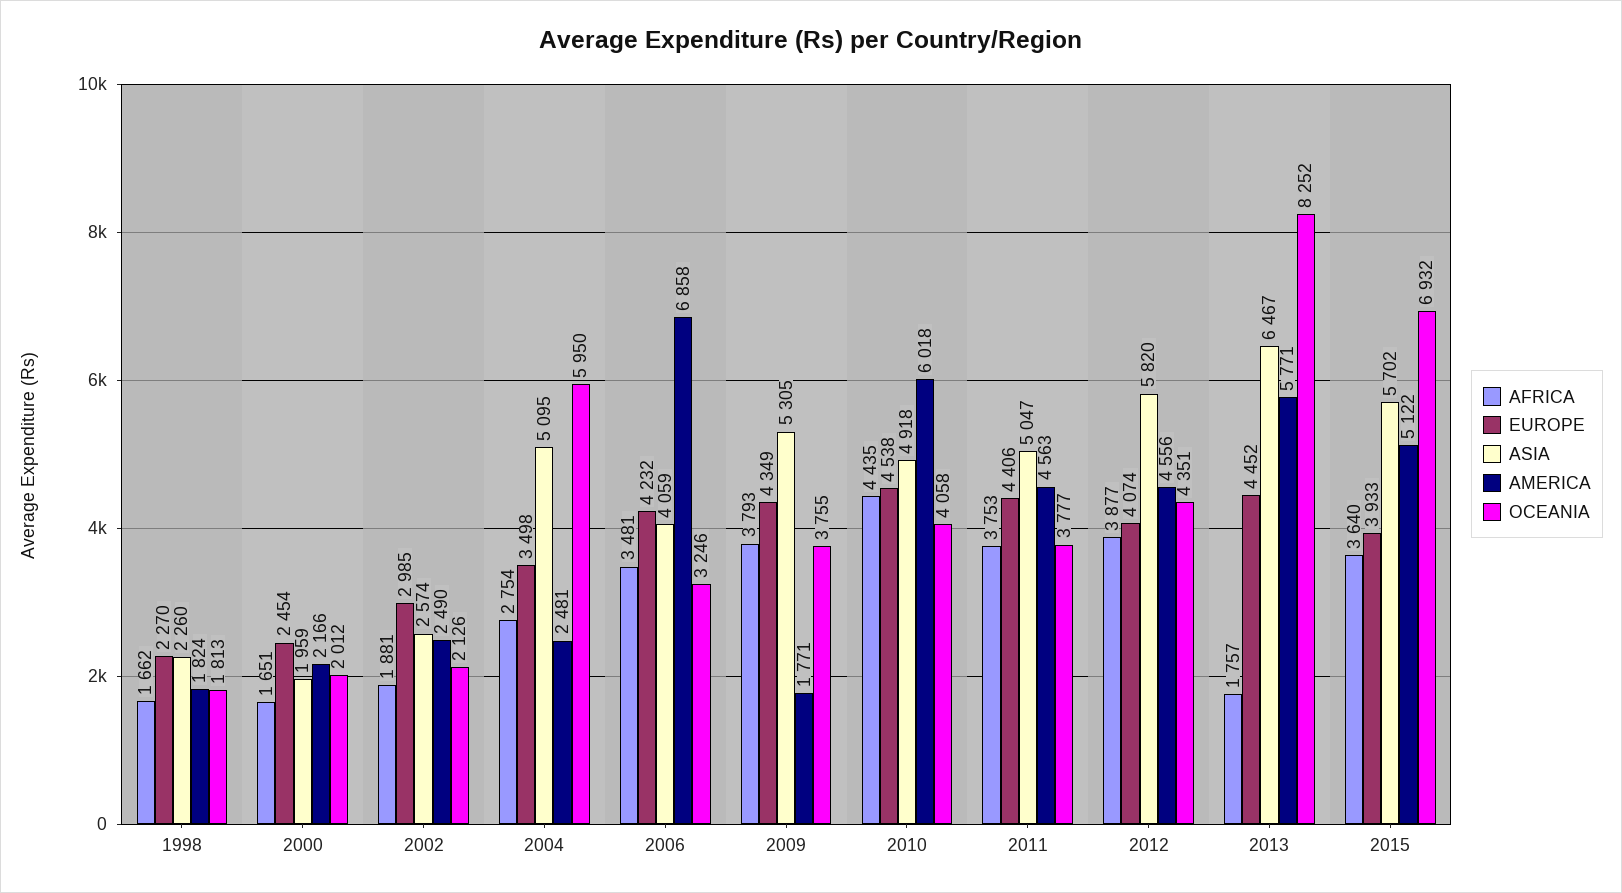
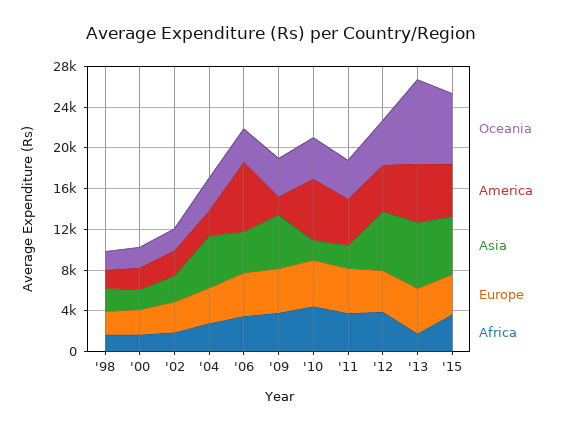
  {
    "AFRICA": {
      "1998": 1662,
      "2000": 1651,
      "2002": 1881,
      "2004": 2754,
      "2006": 3481,
      "2009": 3793,
      "2010": 4435,
      "2011": 3753,
      "2012": 3877,
      "2013": 1757,
      "2015": 3640
    },
    "EUROPE": {
      "1998": 2270,
      "2000": 2454,
      "2002": 2985,
      "2004": 3498,
      "2006": 4232,
      "2009": 4349,
      "2010": 4538,
      "2011": 4406,
      "2012": 4074,
      "2013": 4452,
      "2015": 3933
    },
    "ASIA": {
      "1998": 2260,
      "2000": 1959,
      "2002": 2574,
      "2004": 5095,
      "2006": 4059,
      "2009": 5305,
-     "2010": 4918,
+     "2010": 2000,
-     "2011": 5047,
+     "2011": 2000,
      "2012": 5820,
      "2013": 6467,
      "2015": 5702
    },
    "AMERICA": {
      "1998": 1824,
      "2000": 2166,
      "2002": 2490,
      "2004": 2481,
      "2006": 6858,
      "2009": 1771,
      "2010": 6018,
      "2011": 4563,
      "2012": 4556,
      "2013": 5771,
      "2015": 5122
    },
    "OCEANIA": {
      "1998": 1813,
      "2000": 2012,
      "2002": 2126,
-     "2004": 5950,
+     "2004": 3000,
      "2006": 3246,
      "2009": 3755,
      "2010": 4058,
      "2011": 3777,
      "2012": 4351,
      "2013": 8252,
      "2015": 6932
    }
  }

